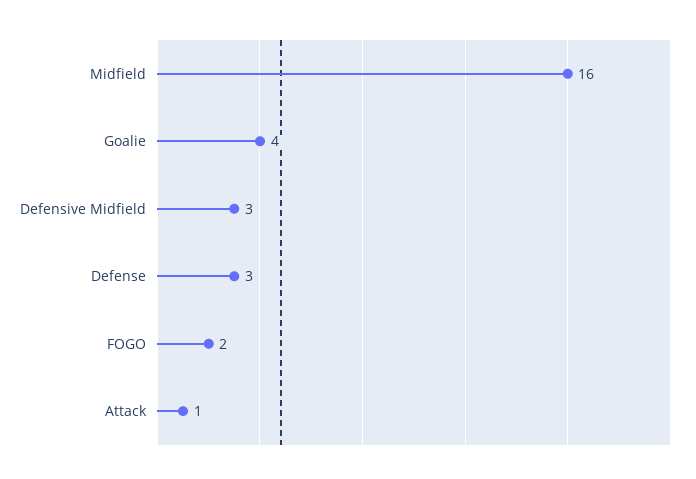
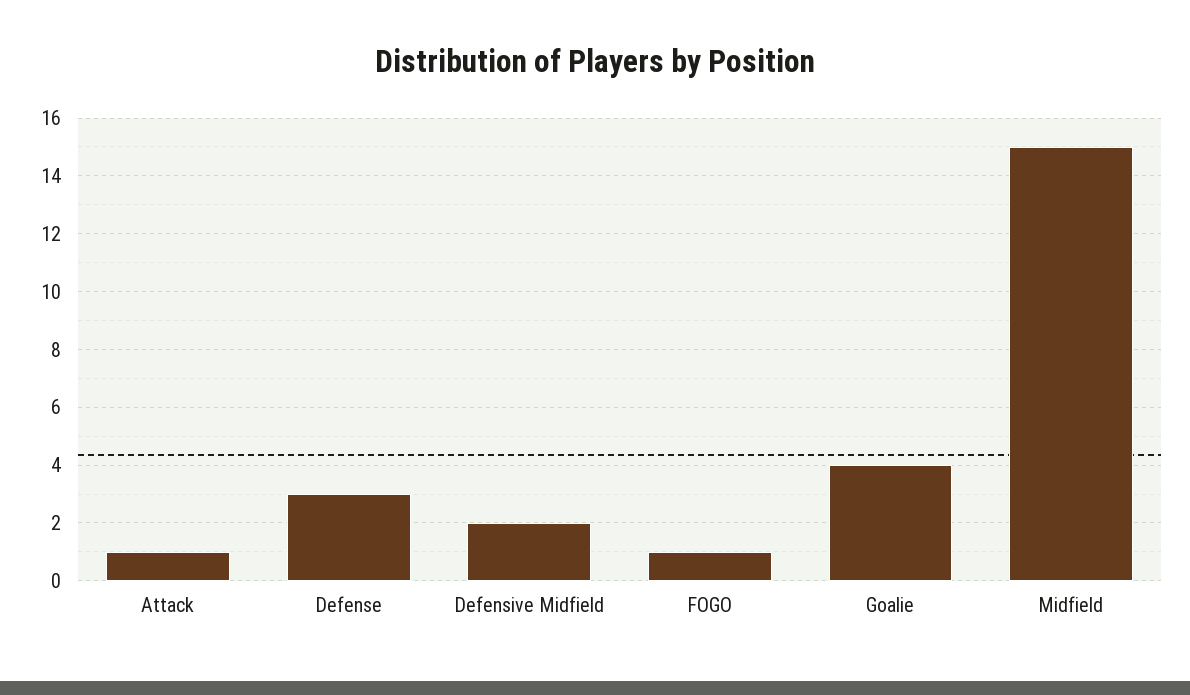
  {
-   "Midfield": 16,
+   "Midfield": 15,
    "Goalie": 4,
-   "Defensive Midfield": 3,
+   "Defensive Midfield": 2,
    "Defense": 3,
-   "FOGO": 2,
+   "FOGO": 1,
    "Attack": 1
  }

